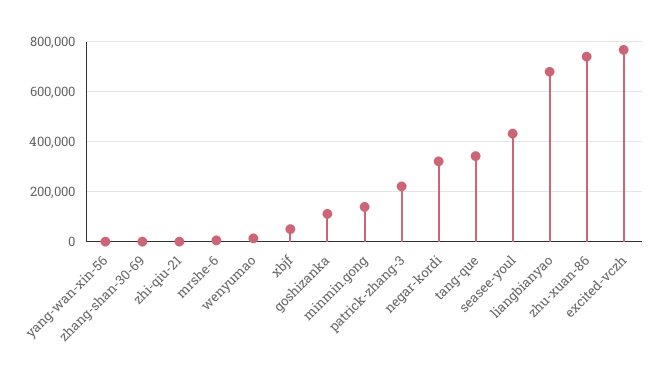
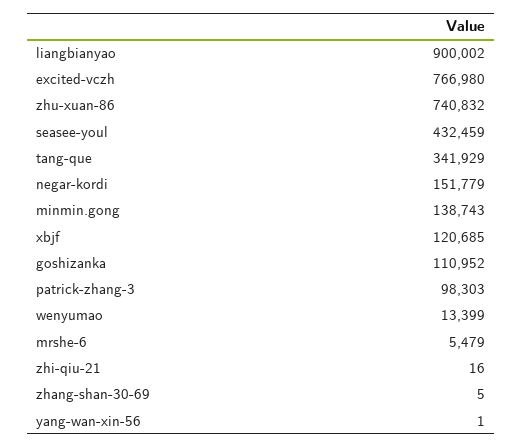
  {
    "yang-wan-xin-56": 1,
    "zhang-shan-30-69": 5,
    "zhi-qiu-21": 16,
    "mrshe-6": 5479,
    "wenyumao": 13399,
-   "xbjf": 50000,
+   "xbjf": 120685,
    "goshizanka": 110952,
    "minmin.gong": 138743,
-   "patrick-zhang-3": 225000,
+   "patrick-zhang-3": 98303,
-   "negar-kordi": 325000,
+   "negar-kordi": 151779,
    "tang-que": 341929,
    "seasee-youl": 432459,
-   "liangbianyao": 675000,
+   "liangbianyao": 900002,
    "zhu-xuan-86": 740832,
    "excited-vczh": 766980
  }

